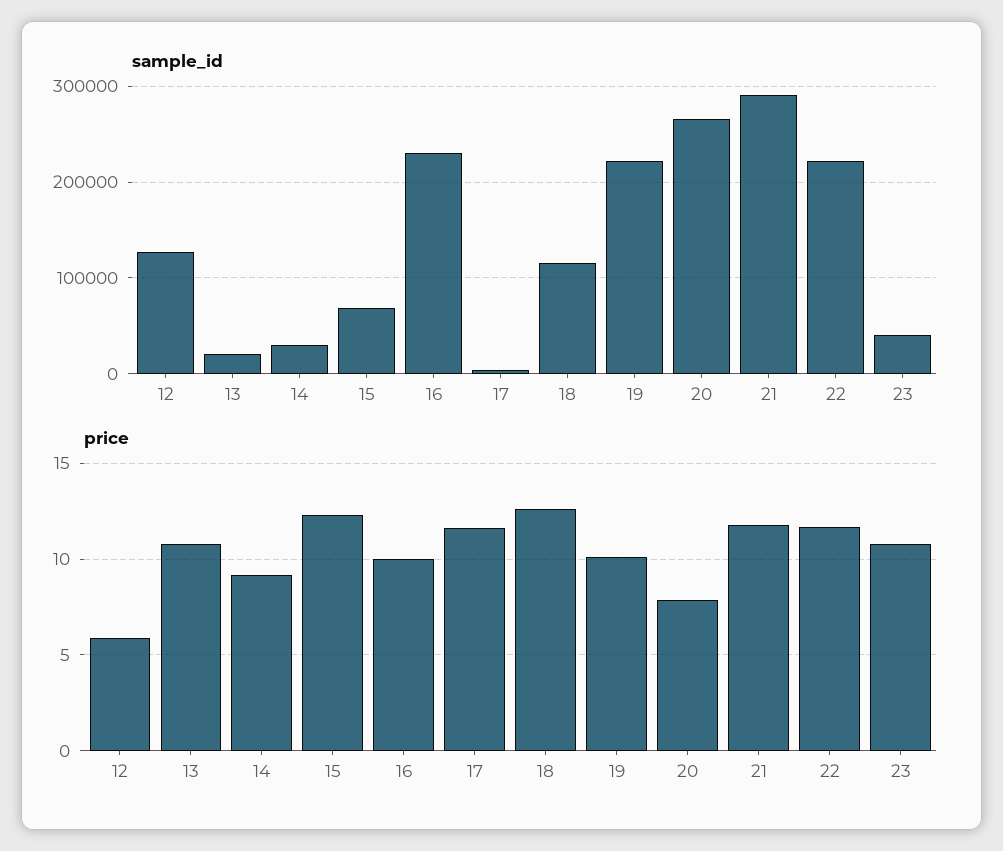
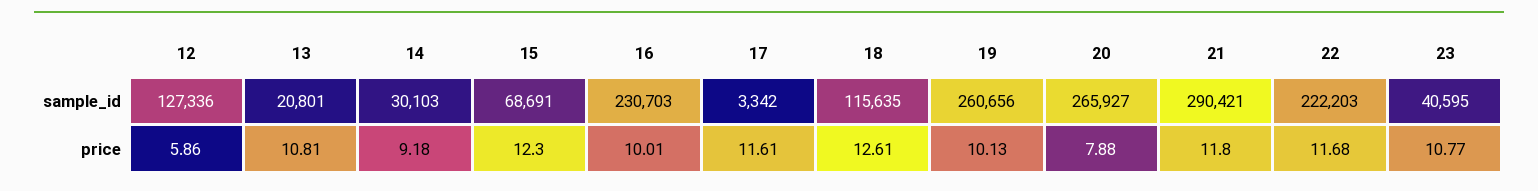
  {
    "sample_id": {
      "12": 127336,
      "13": 20801,
      "14": 30103,
      "15": 68691,
      "16": 230703,
      "17": 3342,
      "18": 115635,
-     "19": 220000,
+     "19": 260656,
      "20": 265927,
      "21": 290421,
      "22": 222203,
      "23": 40595
    },
    "price": {
      "12": 5.86,
      "13": 10.81,
      "14": 9.18,
      "15": 12.3,
      "16": 10.01,
      "17": 11.61,
      "18": 12.61,
      "19": 10.13,
      "20": 7.88,
      "21": 11.8,
      "22": 11.68,
      "23": 10.77
    }
  }

